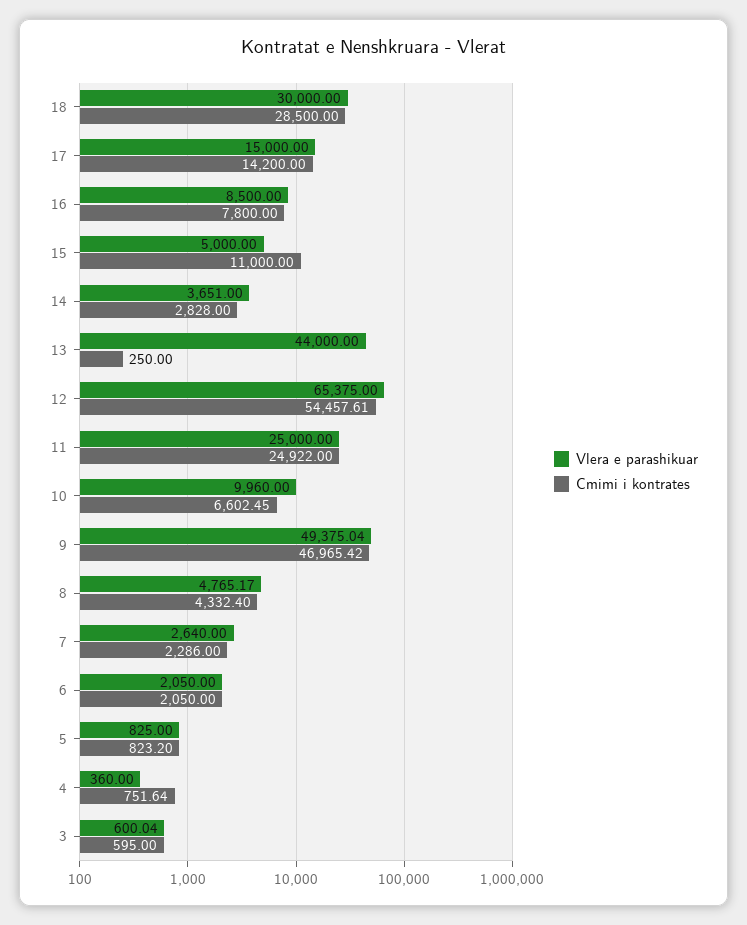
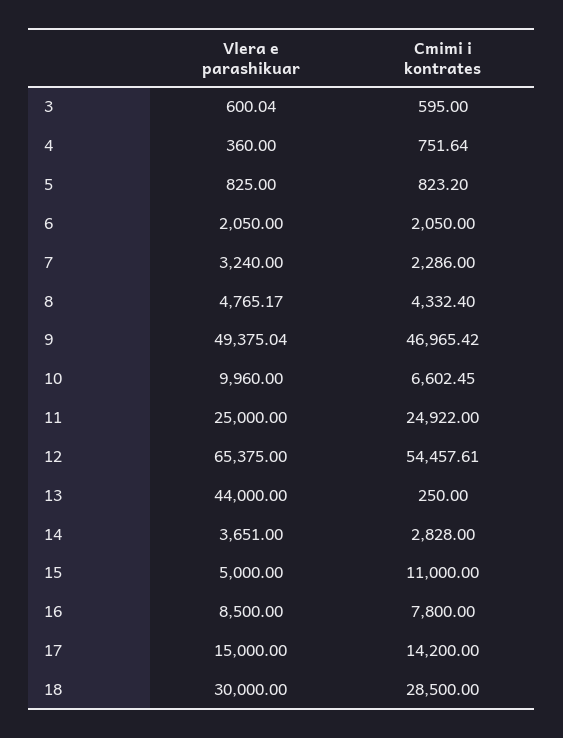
  {
    "Vlera e parashikuar": {
      "18": 30000,
      "17": 15000,
      "16": 8500,
      "15": 5000,
      "14": 3651,
      "13": 44000,
      "12": 65375,
      "11": 25000,
      "10": 9960,
      "9": 49375.04,
      "8": 4765.17,
-     "7": 2640,
+     "7": 3240,
      "6": 2050,
      "5": 825,
      "4": 360,
      "3": 600.04
    },
    "Cmimi i kontrates": {
      "18": 28500,
      "17": 14200,
      "16": 7800,
      "15": 11000,
      "14": 2828,
      "13": 250,
      "12": 54457.61,
      "11": 24922,
      "10": 6602.45,
      "9": 46965.42,
      "8": 4332.4,
      "7": 2286,
      "6": 2050,
      "5": 823.2,
      "4": 751.64,
      "3": 595
    }
  }

